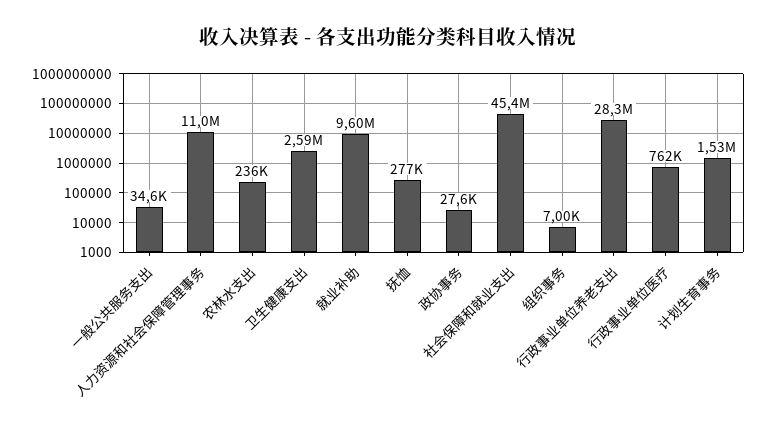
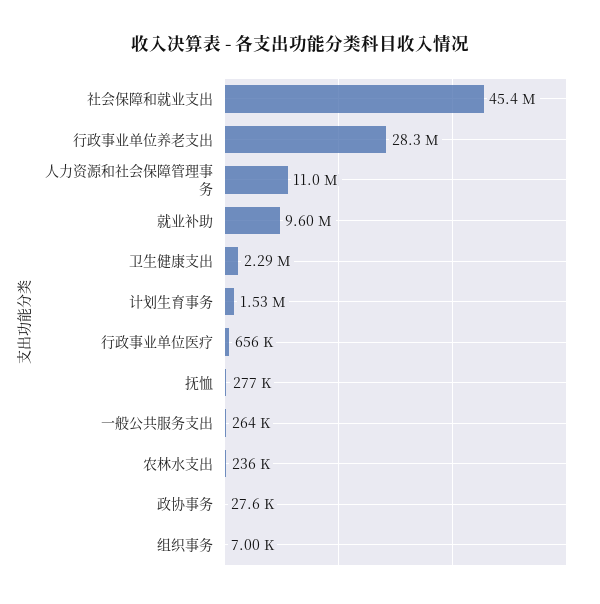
  {
-   "一般公共服务支出": 34600,
+   "一般公共服务支出": 264000,
    "人力资源和社会保障管理事务": 11000000,
    "农林水支出": 236000,
-   "卫生健康支出": 2590000,
+   "卫生健康支出": 2290000,
    "就业补助": 9600000,
    "抚恤": 277000,
    "政协事务": 27600,
    "社会保障和就业支出": 45400000,
    "组织事务": 7000,
    "行政事业单位养老支出": 28300000,
-   "行政事业单位医疗": 762000,
+   "行政事业单位医疗": 656000,
    "计划生育事务": 1530000
  }

